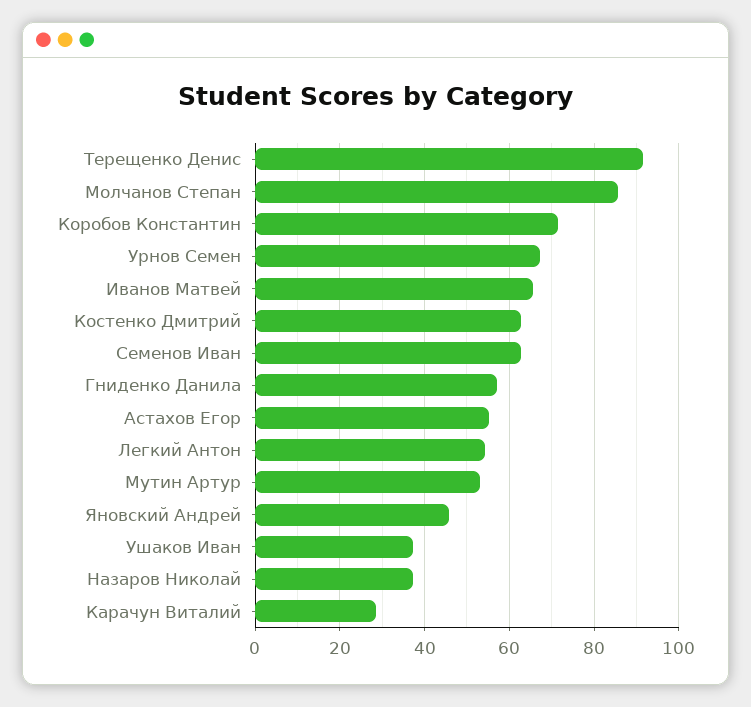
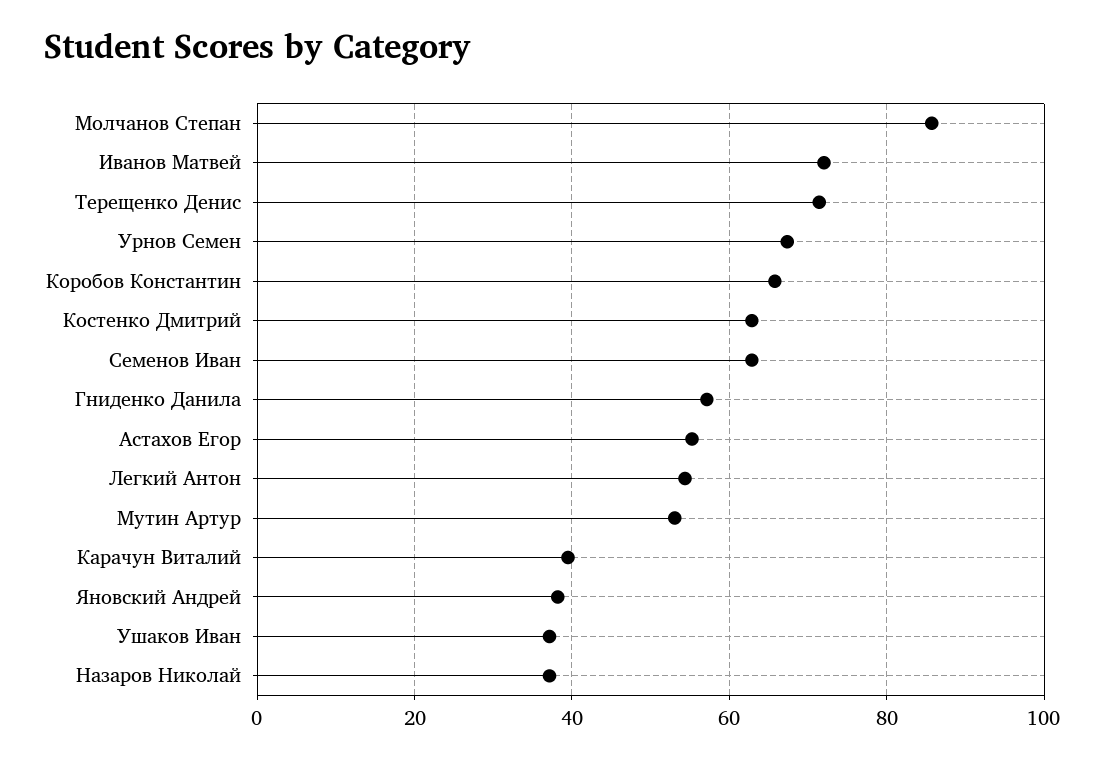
  {
-   "Терещенко Денис": 92,
+   "Терещенко Денис": 72,
    "Молчанов Степан": 86,
-   "Коробов Константин": 72,
+   "Коробов Константин": 66,
    "Урнов Семен": 68,
-   "Иванов Матвей": 66,
+   "Иванов Матвей": 72,
    "Костенко Дмитрий": 62,
    "Семенов Иван": 62,
    "Гниденко Данила": 58,
    "Астахов Егор": 56,
    "Легкий Антон": 54,
    "Мутин Артур": 54,
-   "Яновский Андрей": 46,
+   "Яновский Андрей": 38,
    "Ушаков Иван": 38,
    "Назаров Николай": 38,
-   "Карачун Виталий": 28
+   "Карачун Виталий": 40
  }

